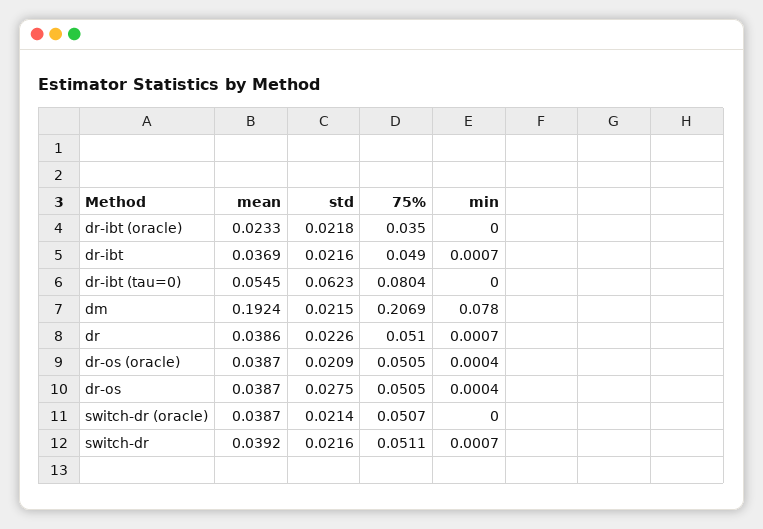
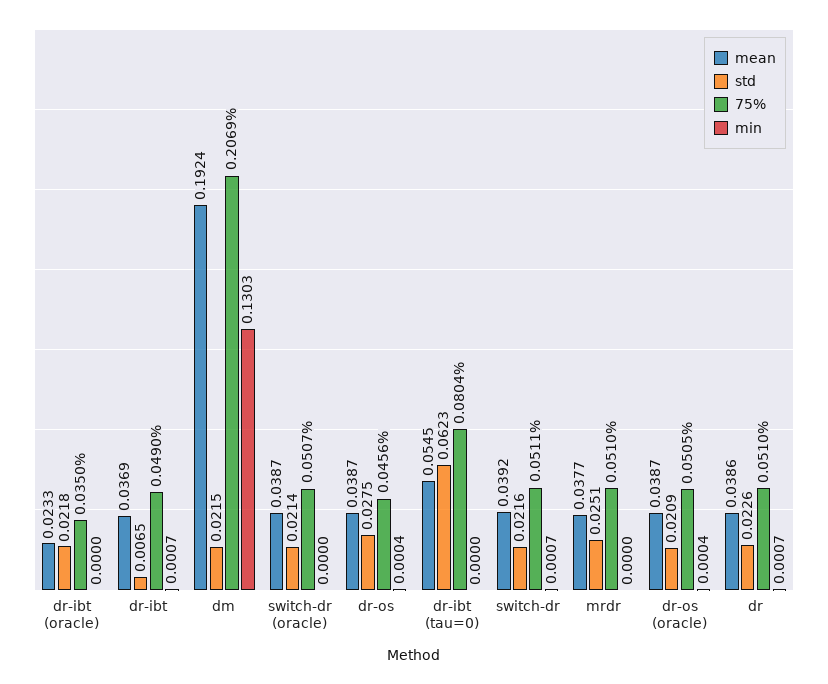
  {
    "mean": {
      "dr-ibt (oracle)": 0.0233,
      "dr-ibt": 0.0369,
      "dr-ibt (tau=0)": 0.0545,
      "dm": 0.1924,
      "dr": 0.0386,
      "dr-os (oracle)": 0.0387,
      "dr-os": 0.0387,
      "switch-dr (oracle)": 0.0387,
-     "switch-dr": 0.0392
+     "switch-dr": 0.0392,
+     "mrdr": 0.0377
    },
    "std": {
      "dr-ibt (oracle)": 0.0218,
-     "dr-ibt": 0.0216,
+     "dr-ibt": 0.0065,
      "dr-ibt (tau=0)": 0.0623,
      "dm": 0.0215,
      "dr": 0.0226,
      "dr-os (oracle)": 0.0209,
      "dr-os": 0.0275,
      "switch-dr (oracle)": 0.0214,
-     "switch-dr": 0.0216
+     "switch-dr": 0.0216,
+     "mrdr": 0.0251
    },
    "75%": {
      "dr-ibt (oracle)": 0.035,
      "dr-ibt": 0.049,
      "dr-ibt (tau=0)": 0.0804,
      "dm": 0.2069,
      "dr": 0.051,
      "dr-os (oracle)": 0.0505,
-     "dr-os": 0.0505,
+     "dr-os": 0.0456,
      "switch-dr (oracle)": 0.0507,
-     "switch-dr": 0.0511
+     "switch-dr": 0.0511,
+     "mrdr": 0.051
    },
    "min": {
      "dr-ibt (oracle)": 0,
      "dr-ibt": 0.0007,
      "dr-ibt (tau=0)": 0,
-     "dm": 0.078,
+     "dm": 0.1303,
      "dr": 0.0007,
      "dr-os (oracle)": 0.0004,
      "dr-os": 0.0004,
      "switch-dr (oracle)": 0,
-     "switch-dr": 0.0007
+     "switch-dr": 0.0007,
+     "mrdr": 0
    }
  }

